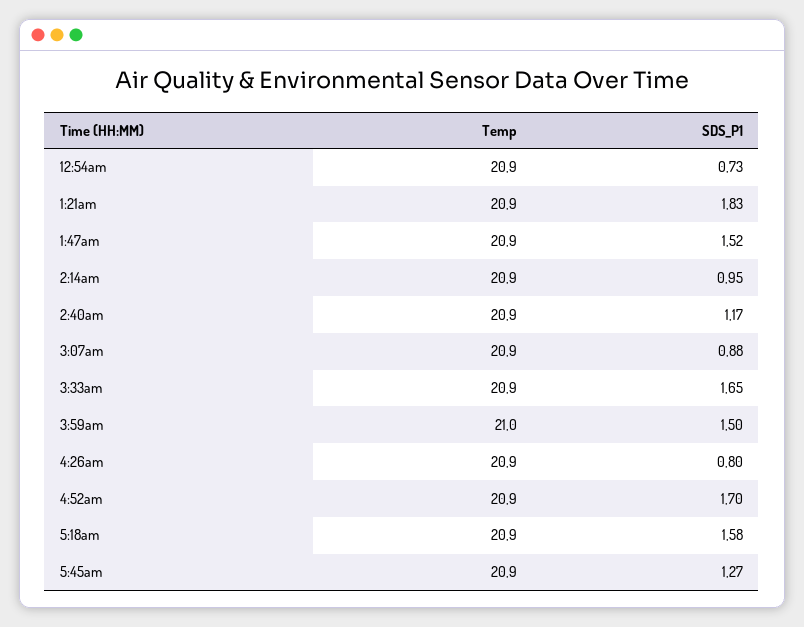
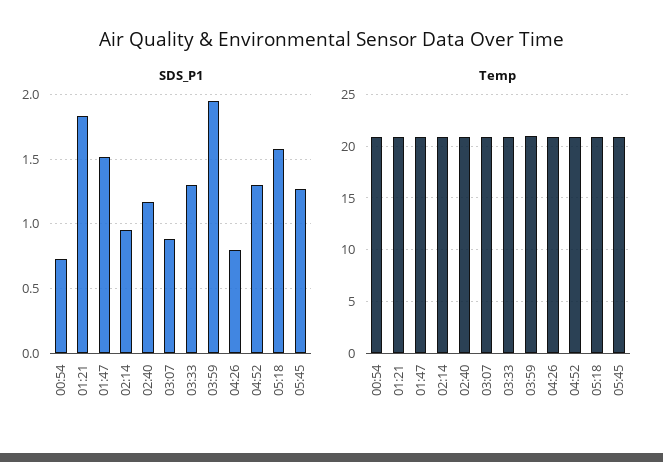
  {
    "Temp": {
      "12:54am": 20.9,
      "1:21am": 20.9,
      "1:47am": 20.9,
      "2:14am": 20.9,
      "2:40am": 20.9,
      "3:07am": 20.9,
      "3:33am": 20.9,
      "3:59am": 21,
      "4:26am": 20.9,
      "4:52am": 20.9,
      "5:18am": 20.9,
      "5:45am": 20.9
    },
    "SDS_P1": {
      "12:54am": 0.73,
      "1:21am": 1.83,
      "1:47am": 1.52,
      "2:14am": 0.95,
      "2:40am": 1.17,
      "3:07am": 0.88,
-     "3:33am": 1.65,
+     "3:33am": 1.3,
-     "3:59am": 1.5,
+     "3:59am": 1.95,
      "4:26am": 0.8,
-     "4:52am": 1.7,
+     "4:52am": 1.3,
      "5:18am": 1.58,
      "5:45am": 1.27
    }
  }

